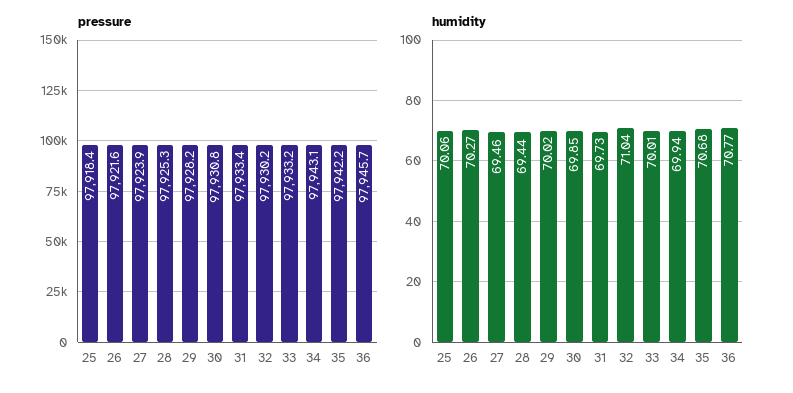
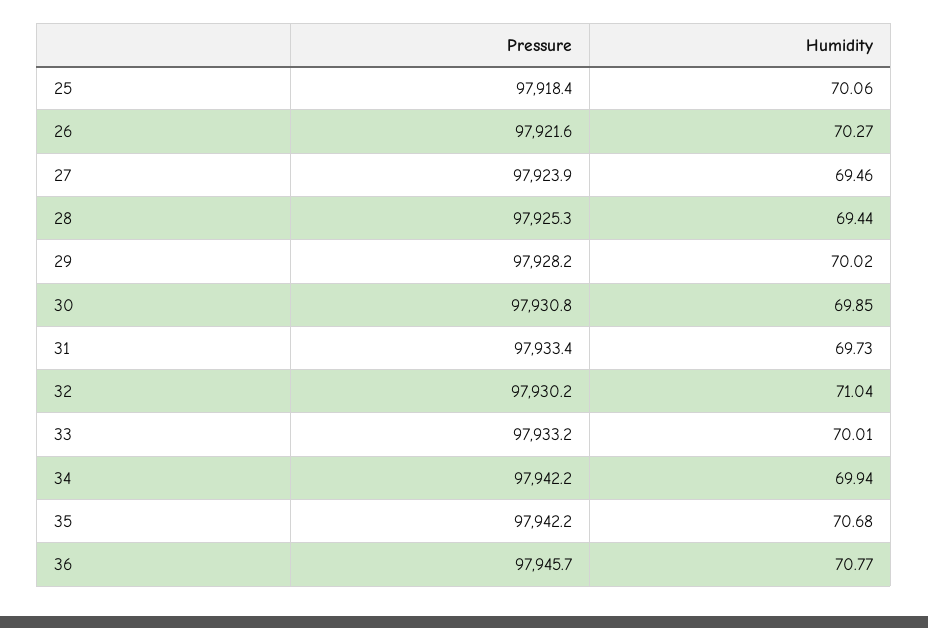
  {
    "pressure": {
      "25": 97918.4,
      "26": 97921.6,
      "27": 97923.9,
      "28": 97925.3,
      "29": 97928.2,
      "30": 97930.8,
      "31": 97933.4,
      "32": 97930.2,
      "33": 97933.2,
-     "34": 97943.1,
+     "34": 97942.2,
      "35": 97942.2,
      "36": 97945.7
    },
    "humidity": {
      "25": 70.06,
      "26": 70.27,
      "27": 69.46,
      "28": 69.44,
      "29": 70.02,
      "30": 69.85,
      "31": 69.73,
      "32": 71.04,
      "33": 70.01,
      "34": 69.94,
      "35": 70.68,
      "36": 70.77
    }
  }

